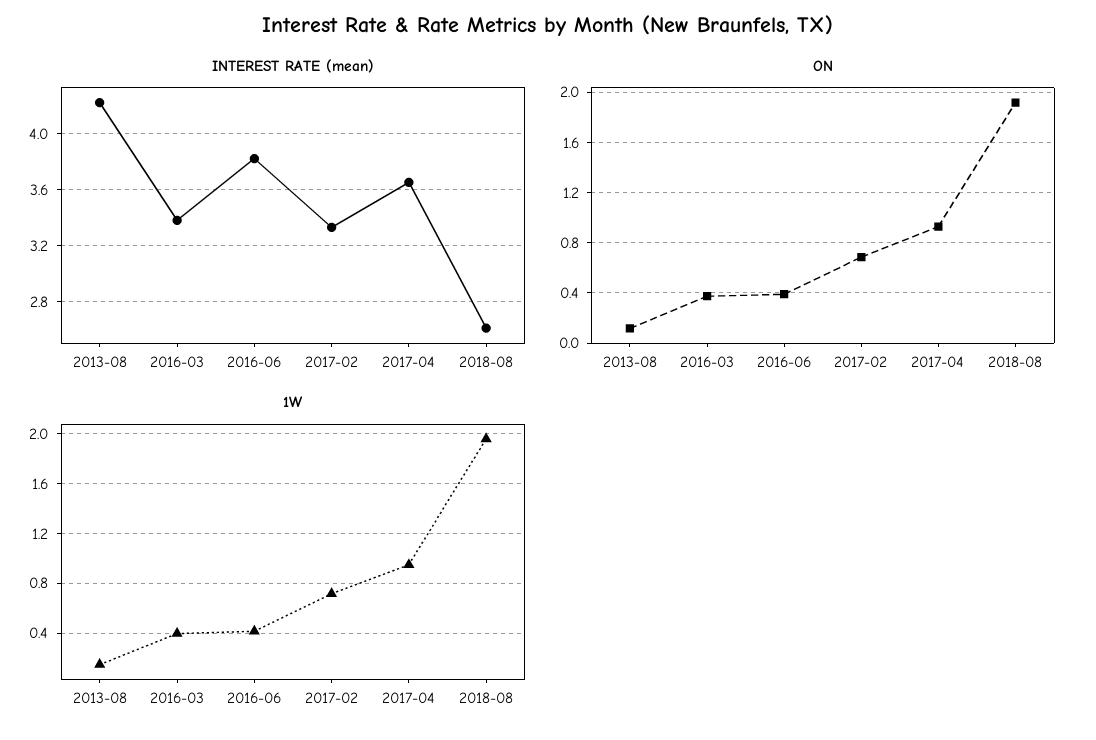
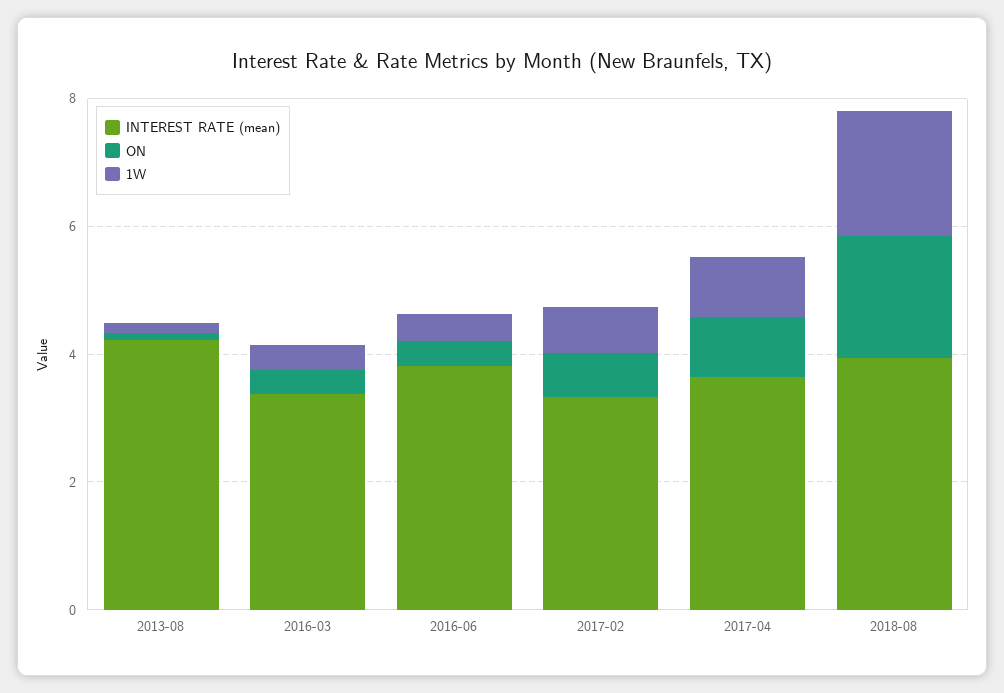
  {
    "INTEREST RATE (mean)": {
      "2013-08": 4.2,
      "2016-03": 3.4,
      "2016-06": 3.8,
      "2017-02": 3.35,
      "2017-04": 3.65,
-     "2018-08": 2.6
+     "2018-08": 4
    },
    "ON": {
      "2013-08": 0.1,
      "2016-03": 0.35,
      "2016-06": 0.4,
      "2017-02": 0.7,
      "2017-04": 0.95,
      "2018-08": 1.9
    },
    "1W": {
      "2013-08": 0.15,
      "2016-03": 0.4,
      "2016-06": 0.4,
      "2017-02": 0.7,
      "2017-04": 0.95,
      "2018-08": 1.95
    }
  }

